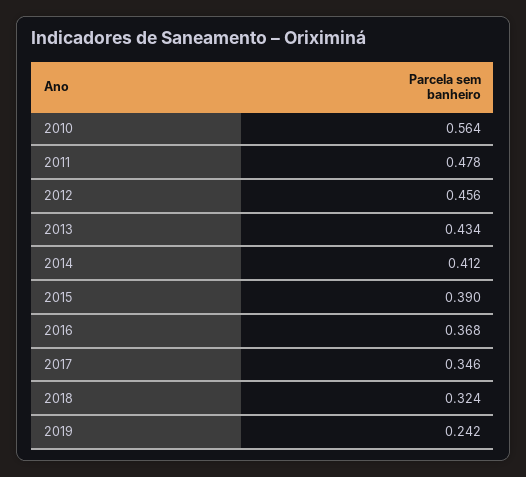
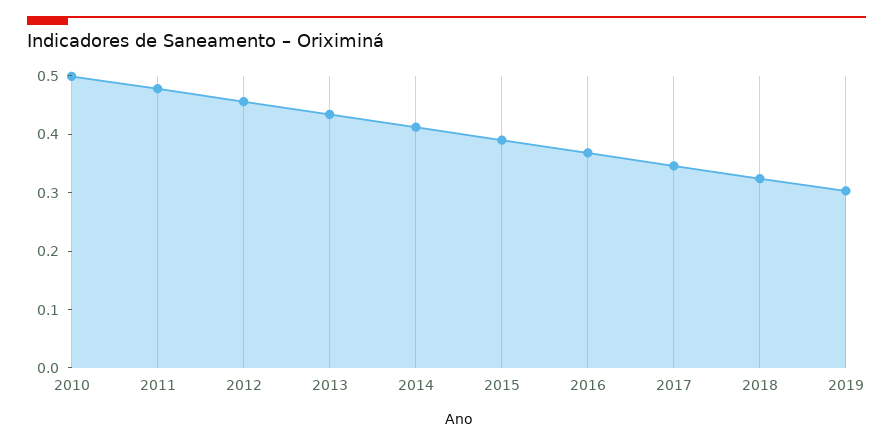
  {
-   "2010": 0.564,
+   "2010": 0.5,
    "2011": 0.478,
    "2012": 0.456,
    "2013": 0.434,
    "2014": 0.412,
    "2015": 0.39,
    "2016": 0.368,
    "2017": 0.346,
    "2018": 0.324,
-   "2019": 0.242
+   "2019": 0.3
  }

